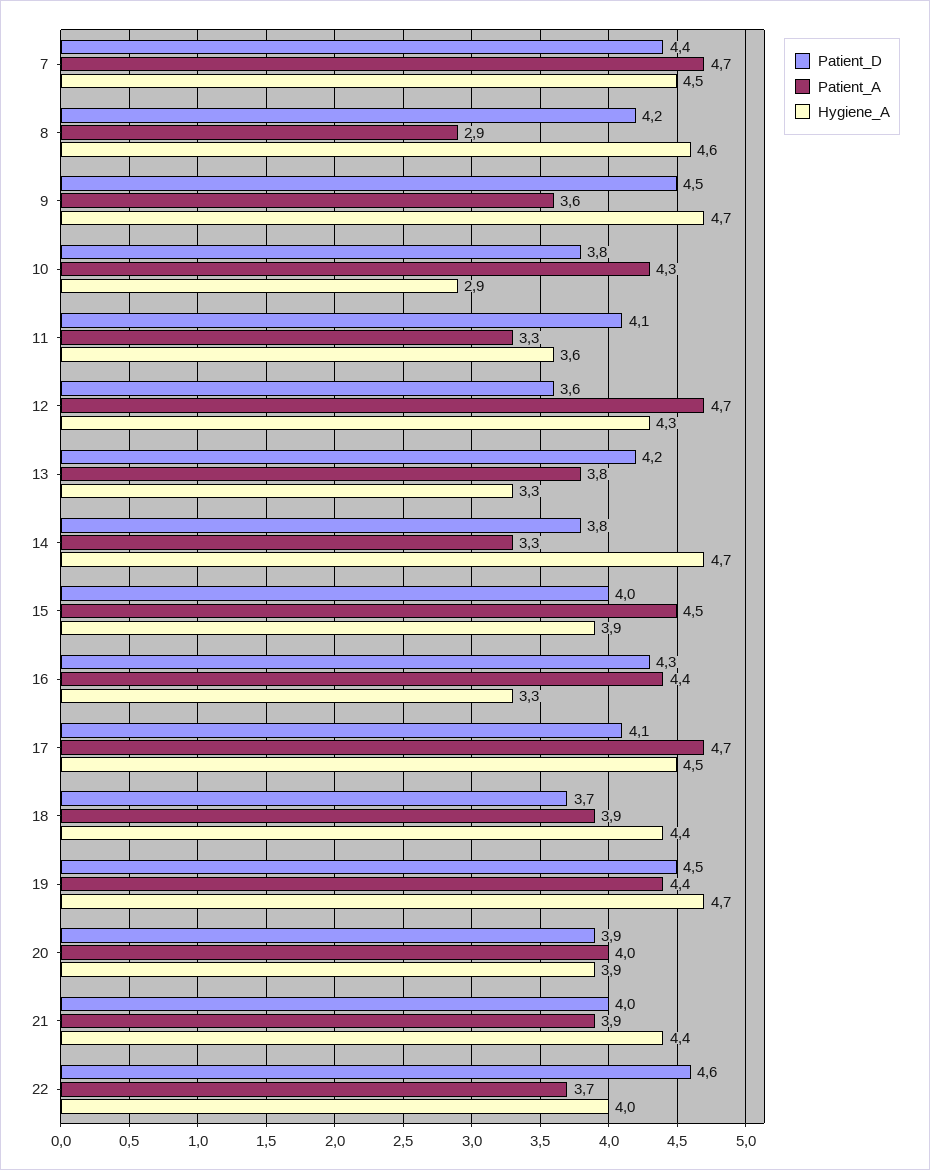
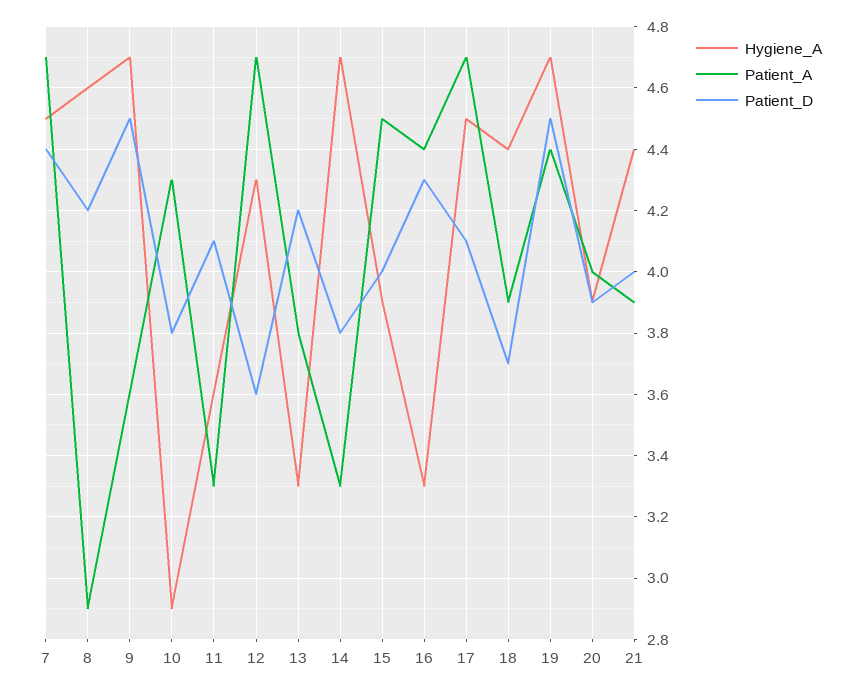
  {
    "Patient_D": {
      "7": 4.4,
      "8": 4.2,
      "9": 4.5,
      "10": 3.8,
      "11": 4.1,
      "12": 3.6,
      "13": 4.2,
      "14": 3.8,
      "15": 4,
      "16": 4.3,
      "17": 4.1,
      "18": 3.7,
      "19": 4.5,
      "20": 3.9,
-     "21": 4,
+     "21": 4
-     "22": 4.6
    },
    "Patient_A": {
      "7": 4.7,
      "8": 2.9,
      "9": 3.6,
      "10": 4.3,
      "11": 3.3,
      "12": 4.7,
      "13": 3.8,
      "14": 3.3,
      "15": 4.5,
      "16": 4.4,
      "17": 4.7,
      "18": 3.9,
      "19": 4.4,
      "20": 4,
-     "21": 3.9,
+     "21": 3.9
-     "22": 3.7
    },
    "Hygiene_A": {
      "7": 4.5,
      "8": 4.6,
      "9": 4.7,
      "10": 2.9,
      "11": 3.6,
      "12": 4.3,
      "13": 3.3,
      "14": 4.7,
      "15": 3.9,
      "16": 3.3,
      "17": 4.5,
      "18": 4.4,
      "19": 4.7,
      "20": 3.9,
-     "21": 4.4,
+     "21": 4.4
-     "22": 4
    }
  }

